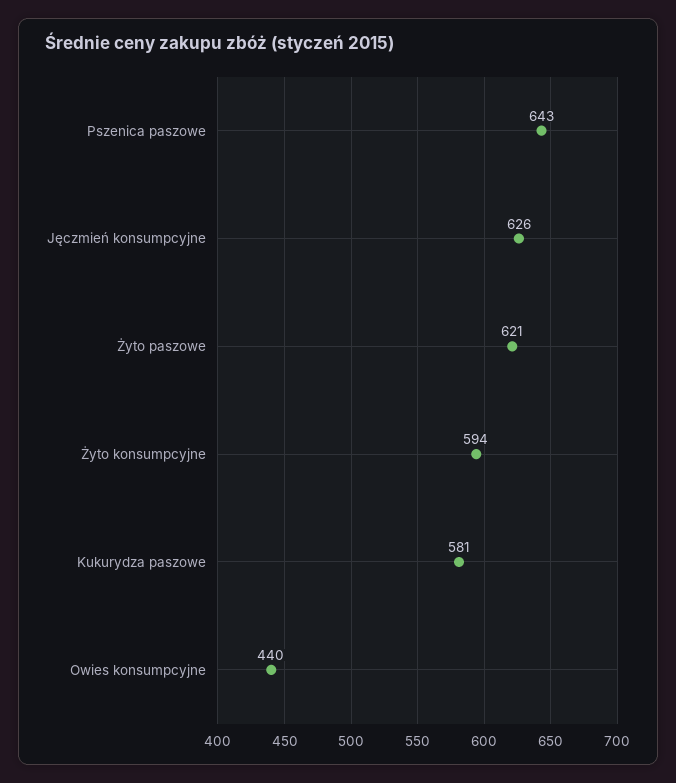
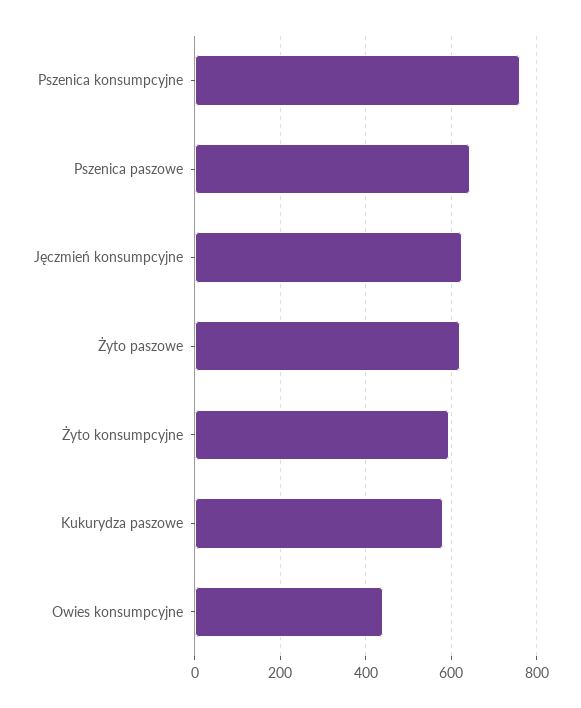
  {
    "Pszenica paszowe": 643,
    "Jęczmień konsumpcyjne": 626,
    "Żyto paszowe": 621,
    "Żyto konsumpcyjne": 594,
    "Kukurydza paszowe": 581,
-   "Owies konsumpcyjne": 440
+   "Owies konsumpcyjne": 440,
+   "Pszenica konsumpcyjne": 760
  }

